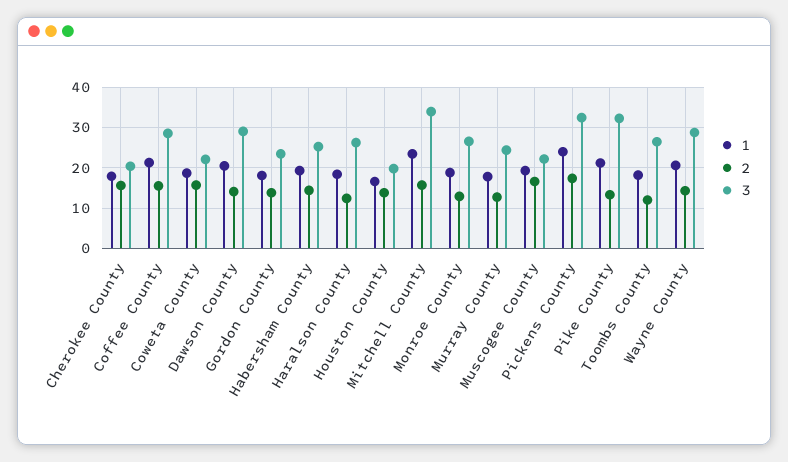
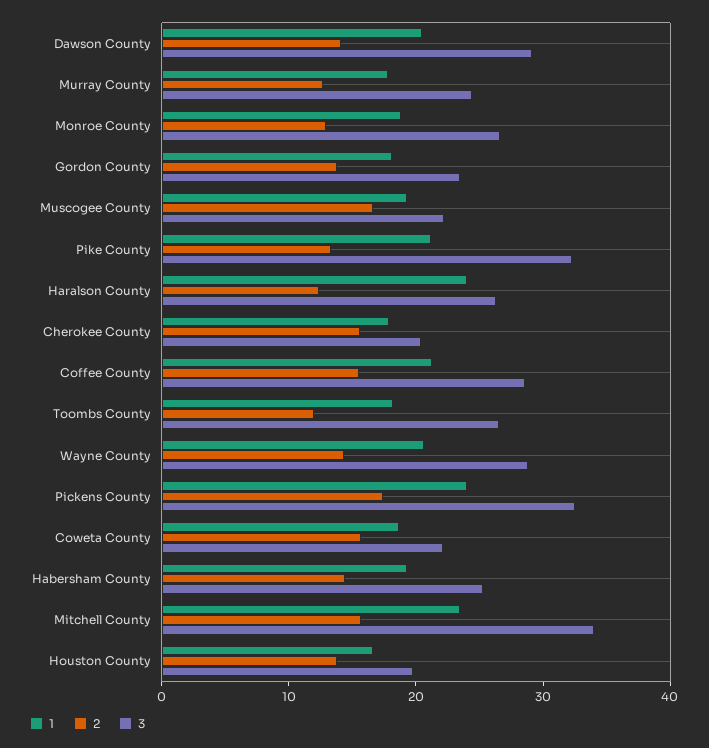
  {
    "1": {
      "Cherokee County": 18,
      "Coffee County": 22,
      "Coweta County": 18,
      "Dawson County": 20,
      "Gordon County": 18,
      "Habersham County": 20,
-     "Haralson County": 18,
+     "Haralson County": 24,
      "Houston County": 16,
      "Mitchell County": 24,
      "Monroe County": 18,
      "Murray County": 18,
      "Muscogee County": 20,
      "Pickens County": 24,
      "Pike County": 22,
      "Toombs County": 18,
      "Wayne County": 20
    },
    "2": {
      "Cherokee County": 16,
      "Coffee County": 16,
      "Coweta County": 16,
      "Dawson County": 14,
      "Gordon County": 14,
      "Habersham County": 14,
      "Haralson County": 12,
      "Houston County": 14,
      "Mitchell County": 16,
      "Monroe County": 12,
      "Murray County": 12,
      "Muscogee County": 16,
      "Pickens County": 18,
      "Pike County": 14,
      "Toombs County": 12,
      "Wayne County": 14
    },
    "3": {
      "Cherokee County": 20,
      "Coffee County": 28,
      "Coweta County": 22,
      "Dawson County": 30,
      "Gordon County": 24,
      "Habersham County": 26,
      "Haralson County": 26,
      "Houston County": 20,
      "Mitchell County": 34,
      "Monroe County": 26,
      "Murray County": 24,
      "Muscogee County": 22,
      "Pickens County": 32,
      "Pike County": 32,
      "Toombs County": 26,
      "Wayne County": 28
    }
  }

